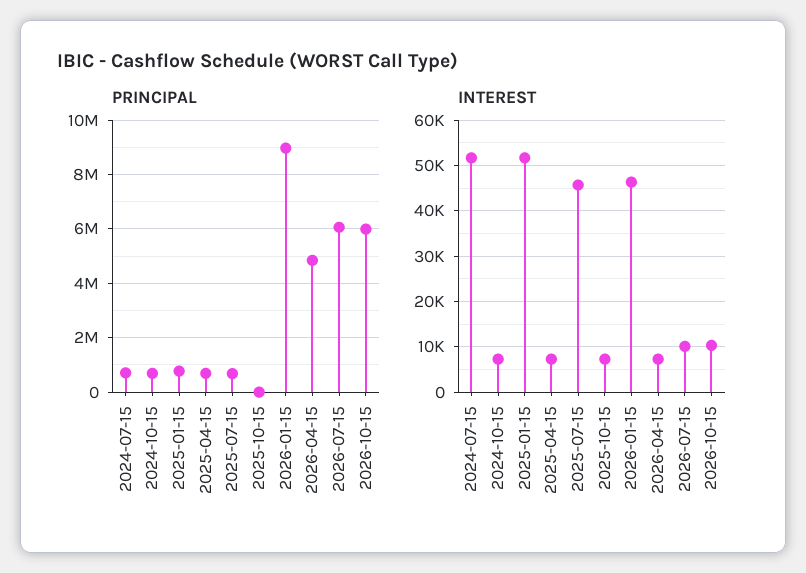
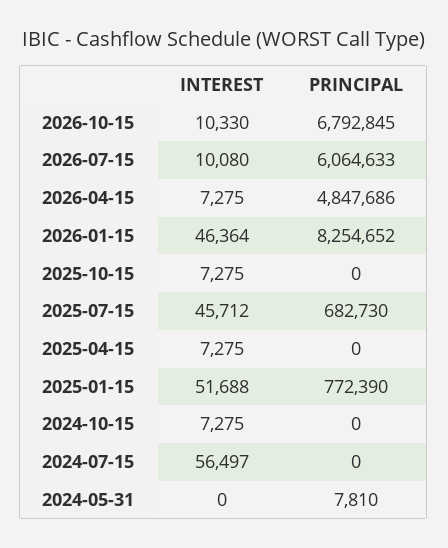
  {
    "PRINCIPAL": {
-     "2024-07-15": 750000,
+     "2024-07-15": 0,
-     "2024-10-15": 750000,
+     "2024-10-15": 0,
      "2025-01-15": 772390,
-     "2025-04-15": 750000,
+     "2025-04-15": 0,
      "2025-07-15": 682730,
      "2025-10-15": 0,
-     "2026-01-15": 9000000,
+     "2026-01-15": 8254652,
      "2026-04-15": 4847686,
      "2026-07-15": 6064633,
-     "2026-10-15": 6000000
+     "2026-10-15": 6792845,
+     "2024-05-31": 7810
    },
    "INTEREST": {
-     "2024-07-15": 52000,
+     "2024-07-15": 56497,
      "2024-10-15": 7275,
      "2025-01-15": 51688,
      "2025-04-15": 7275,
      "2025-07-15": 45712,
      "2025-10-15": 7275,
      "2026-01-15": 46364,
      "2026-04-15": 7275,
      "2026-07-15": 10080,
-     "2026-10-15": 10330
+     "2026-10-15": 10330,
+     "2024-05-31": 0
    }
  }

